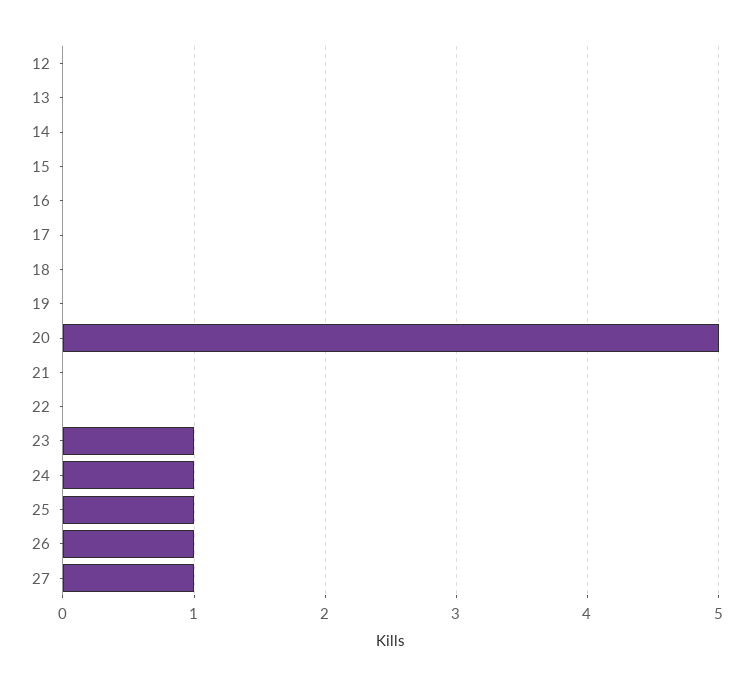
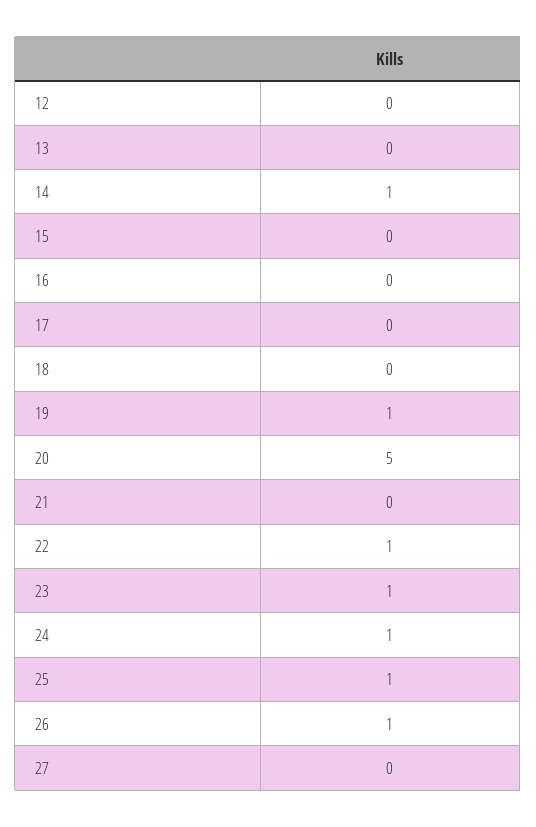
  {
    "12": 0,
    "13": 0,
-   "14": 0,
+   "14": 1,
    "15": 0,
    "16": 0,
    "17": 0,
    "18": 0,
-   "19": 0,
+   "19": 1,
    "20": 5,
    "21": 0,
-   "22": 0,
+   "22": 1,
    "23": 1,
    "24": 1,
    "25": 1,
    "26": 1,
-   "27": 1
+   "27": 0
  }

